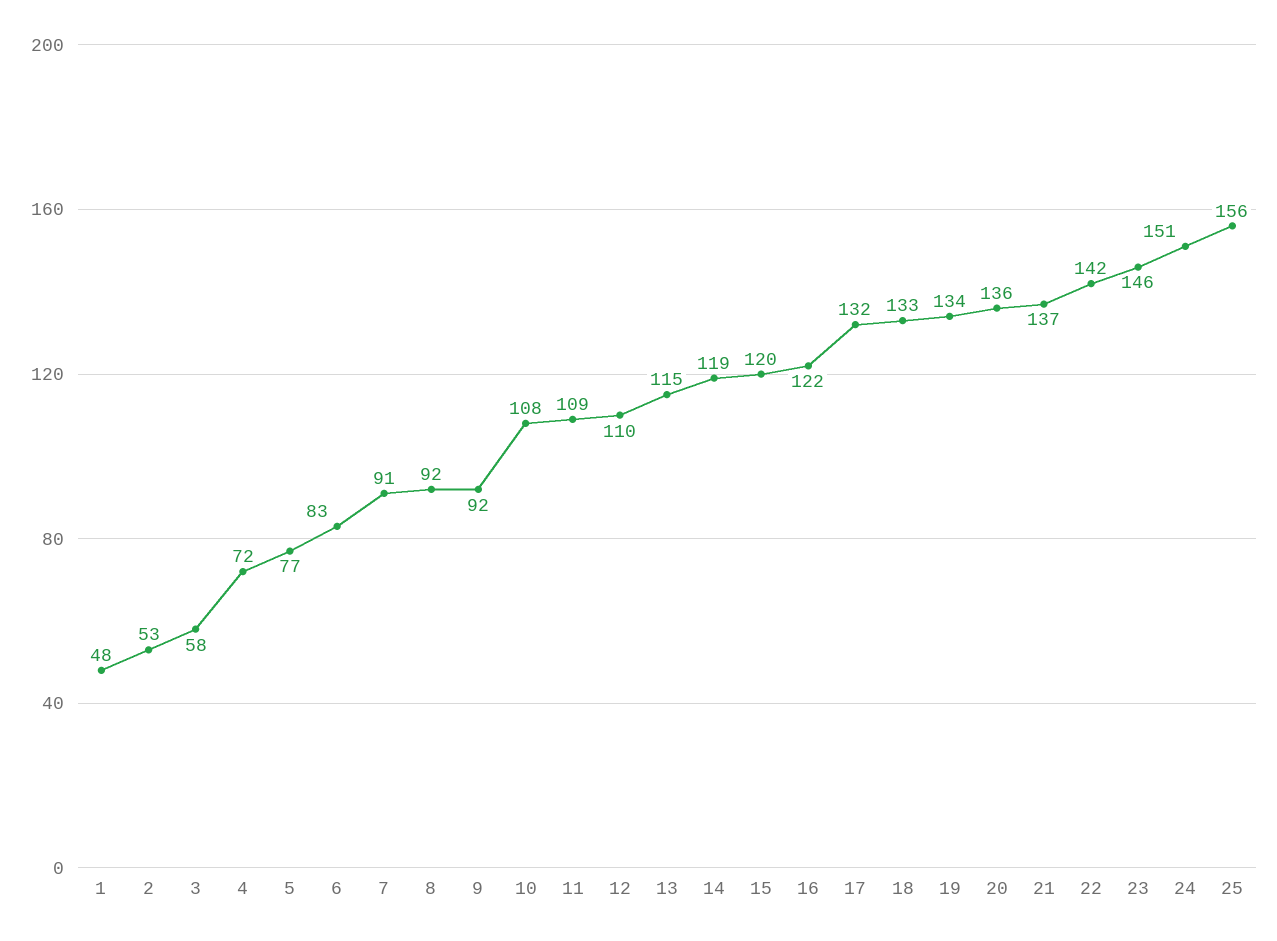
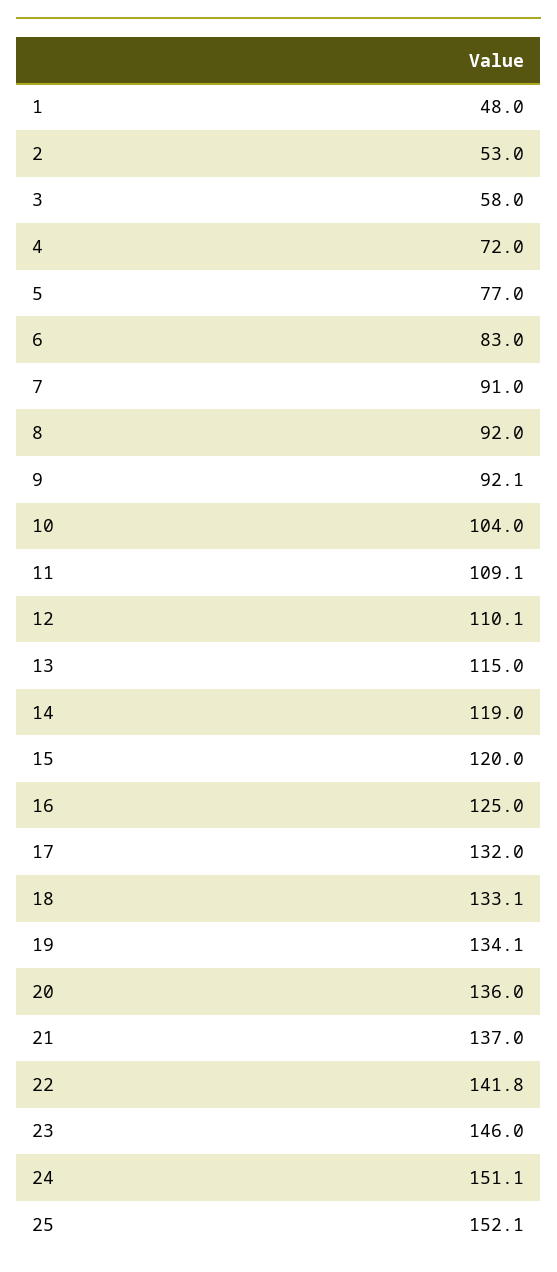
  {
    "1": 48,
    "2": 53,
    "3": 58,
    "4": 72,
    "5": 77,
    "6": 83,
    "7": 91,
    "8": 92,
    "9": 92.1,
-   "10": 108,
+   "10": 104,
    "11": 109.1,
    "12": 110.1,
    "13": 115,
    "14": 119,
    "15": 120,
-   "16": 122,
+   "16": 125,
    "17": 132,
    "18": 133.1,
    "19": 134.1,
    "20": 136,
    "21": 137,
    "22": 141.8,
    "23": 146,
    "24": 151.1,
-   "25": 156
+   "25": 152.1
  }

